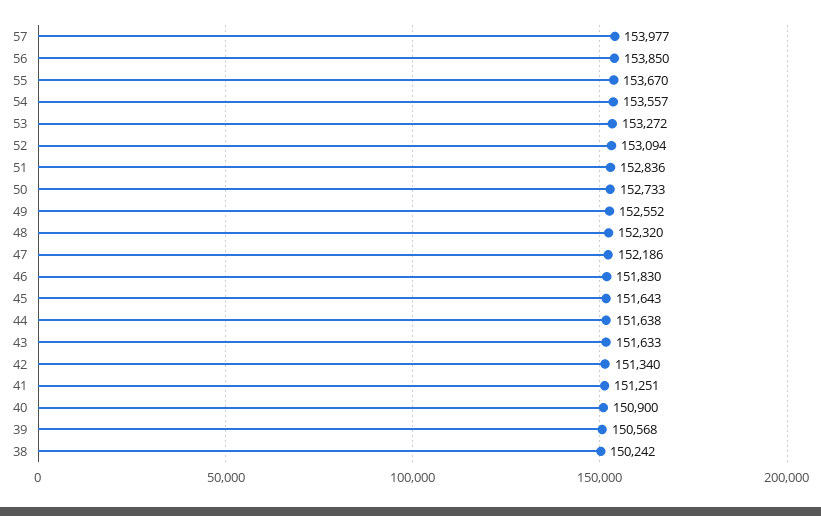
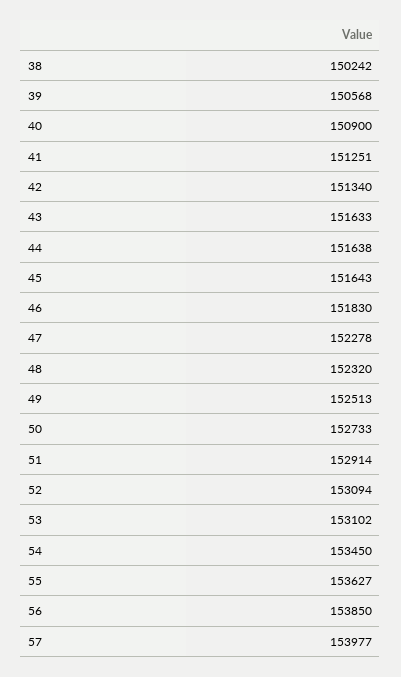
  {
    "57": 153977,
    "56": 153850,
-   "55": 153670,
+   "55": 153627,
-   "54": 153557,
+   "54": 153450,
-   "53": 153272,
+   "53": 153102,
    "52": 153094,
-   "51": 152836,
+   "51": 152914,
    "50": 152733,
-   "49": 152552,
+   "49": 152513,
    "48": 152320,
-   "47": 152186,
+   "47": 152278,
    "46": 151830,
    "45": 151643,
    "44": 151638,
    "43": 151633,
    "42": 151340,
    "41": 151251,
    "40": 150900,
    "39": 150568,
    "38": 150242
  }

